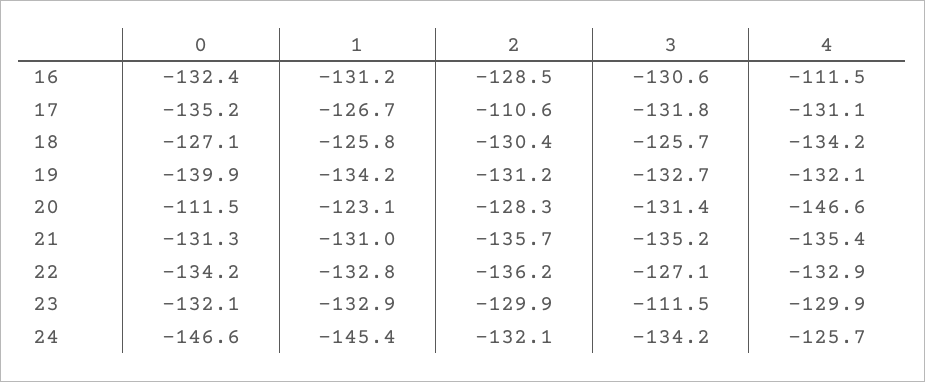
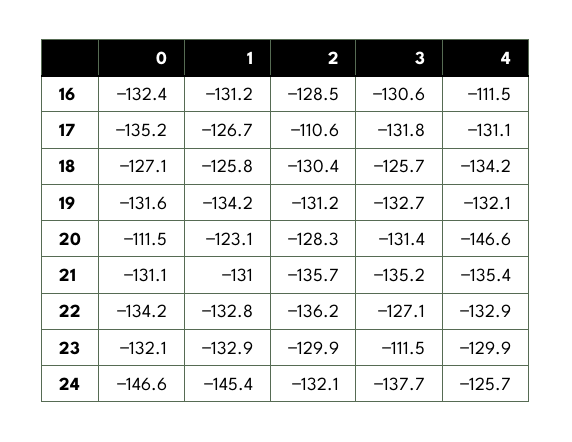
  {
    "0": {
      "16": -132.4,
      "17": -135.2,
      "18": -127.1,
-     "19": -139.9,
+     "19": -131.6,
      "20": -111.5,
-     "21": -131.3,
+     "21": -131.1,
      "22": -134.2,
      "23": -132.1,
      "24": -146.6
    },
    "1": {
      "16": -131.2,
      "17": -126.7,
      "18": -125.8,
      "19": -134.2,
      "20": -123.1,
      "21": -131,
      "22": -132.8,
      "23": -132.9,
      "24": -145.4
    },
    "2": {
      "16": -128.5,
      "17": -110.6,
      "18": -130.4,
      "19": -131.2,
      "20": -128.3,
      "21": -135.7,
      "22": -136.2,
      "23": -129.9,
      "24": -132.1
    },
    "3": {
      "16": -130.6,
      "17": -131.8,
      "18": -125.7,
      "19": -132.7,
      "20": -131.4,
      "21": -135.2,
      "22": -127.1,
      "23": -111.5,
-     "24": -134.2
+     "24": -137.7
    },
    "4": {
      "16": -111.5,
      "17": -131.1,
      "18": -134.2,
      "19": -132.1,
      "20": -146.6,
      "21": -135.4,
      "22": -132.9,
      "23": -129.9,
      "24": -125.7
    }
  }

